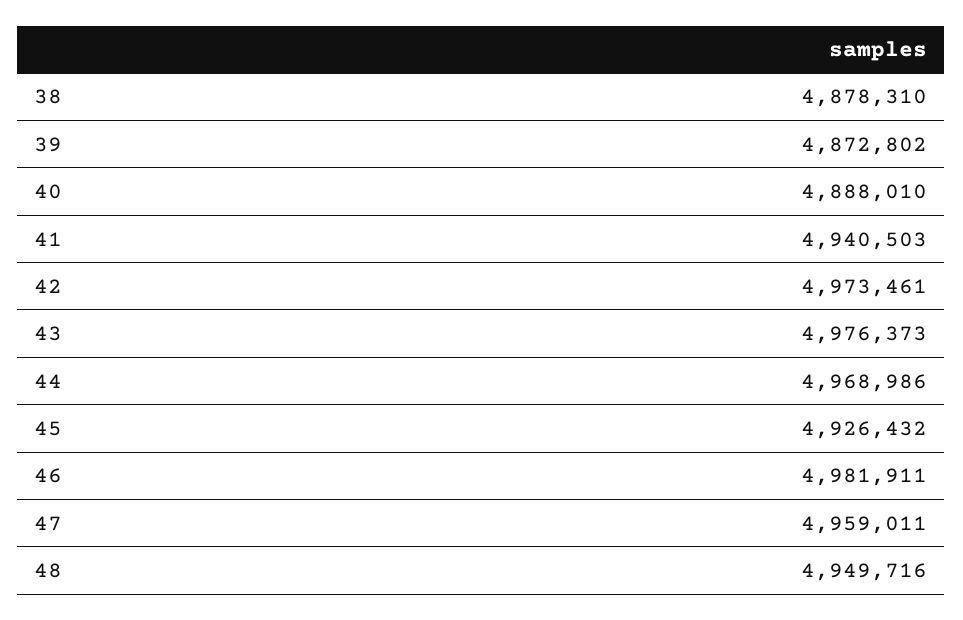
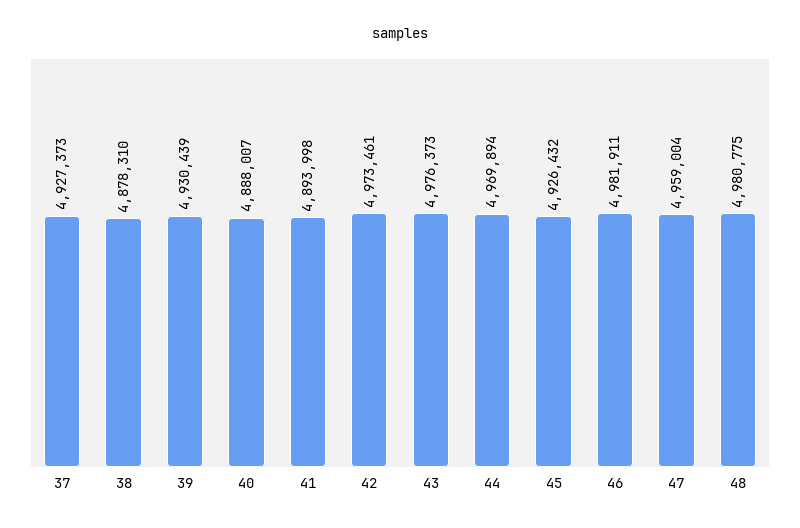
  {
    "38": 4878310,
-   "39": 4872802,
+   "39": 4930439,
-   "40": 4888010,
+   "40": 4888007,
-   "41": 4940503,
+   "41": 4893998,
    "42": 4973461,
    "43": 4976373,
-   "44": 4968986,
+   "44": 4969894,
    "45": 4926432,
    "46": 4981911,
-   "47": 4959011,
+   "47": 4959004,
-   "48": 4949716
+   "48": 4980775,
+   "37": 4927373
  }

